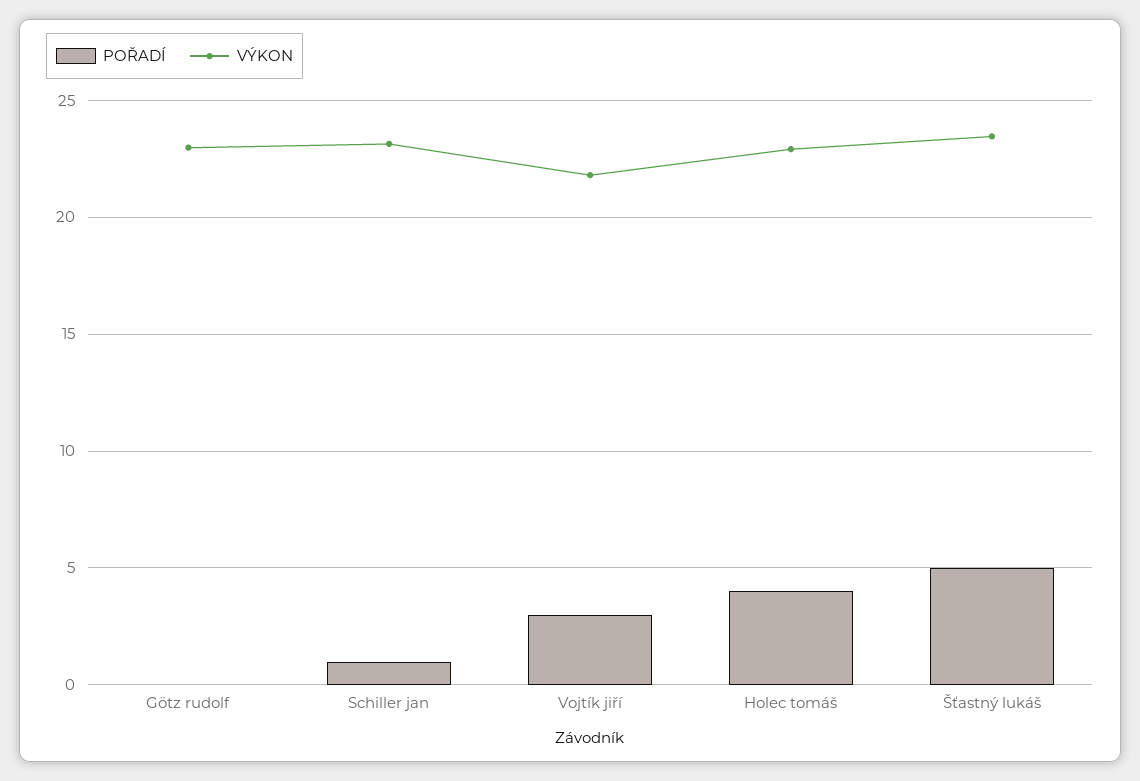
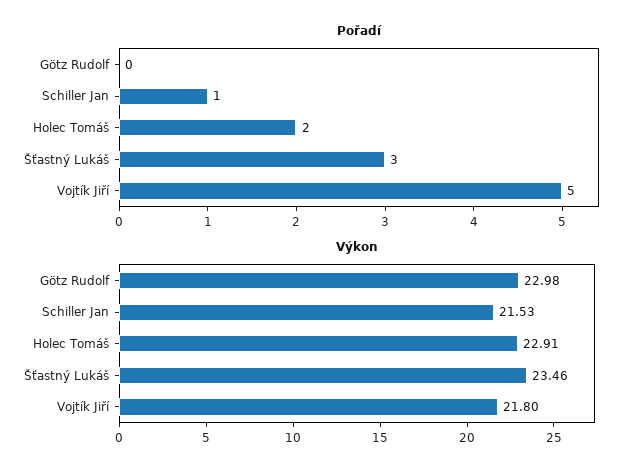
  {
    "POŘADÍ": {
      "Götz rudolf": 0,
      "Schiller jan": 1,
-     "Vojtík jiří": 3,
+     "Vojtík jiří": 5,
-     "Holec tomáš": 4,
+     "Holec tomáš": 2,
-     "Šťastný lukáš": 5
+     "Šťastný lukáš": 3
    },
    "VÝKON": {
      "Götz rudolf": 22.98,
-     "Schiller jan": 23,
+     "Schiller jan": 21.53,
      "Vojtík jiří": 21.8,
      "Holec tomáš": 22.91,
      "Šťastný lukáš": 23.46
    }
  }

